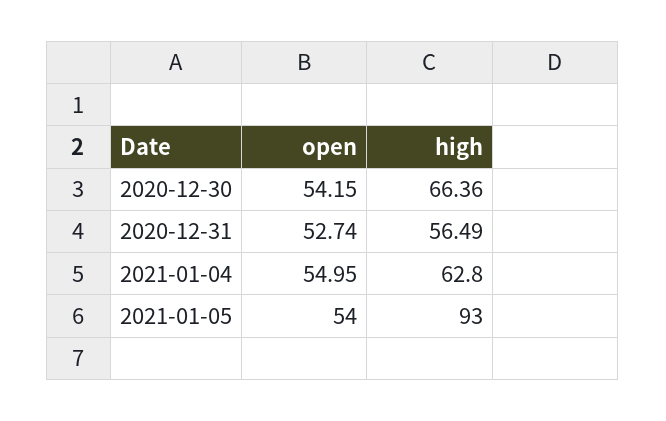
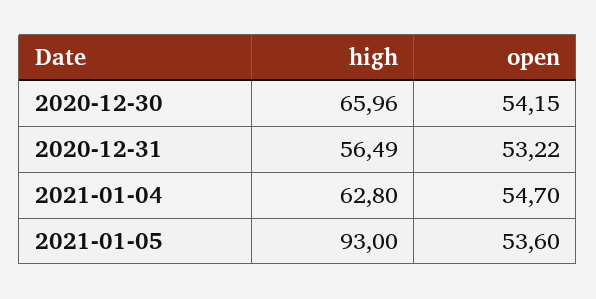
  {
    "open": {
      "2020-12-30": 54.15,
-     "2020-12-31": 52.74,
+     "2020-12-31": 53.22,
-     "2021-01-04": 54.95,
+     "2021-01-04": 54.7,
-     "2021-01-05": 54
+     "2021-01-05": 53.6
    },
    "high": {
-     "2020-12-30": 66.36,
+     "2020-12-30": 65.96,
      "2020-12-31": 56.49,
      "2021-01-04": 62.8,
      "2021-01-05": 93
    }
  }

